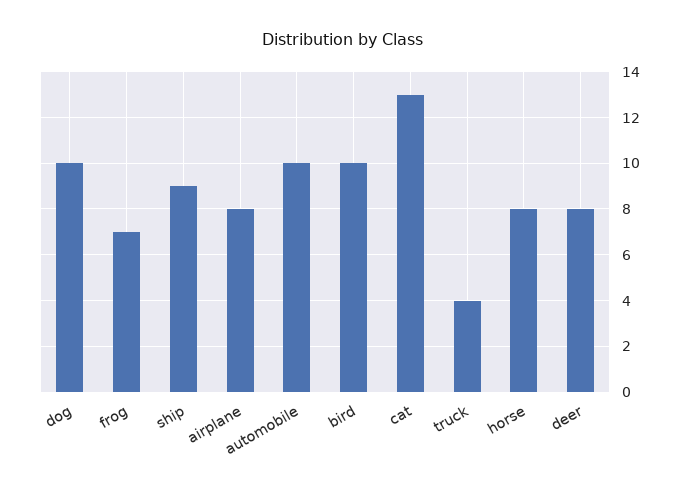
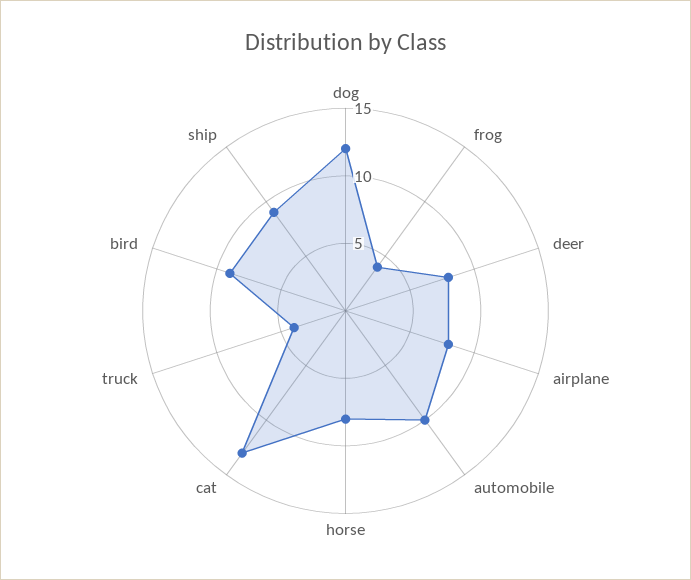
  {
-   "dog": 10,
+   "dog": 12,
-   "frog": 7,
+   "frog": 4,
    "ship": 9,
    "airplane": 8,
    "automobile": 10,
-   "bird": 10,
+   "bird": 9,
    "cat": 13,
    "truck": 4,
    "horse": 8,
    "deer": 8
  }

